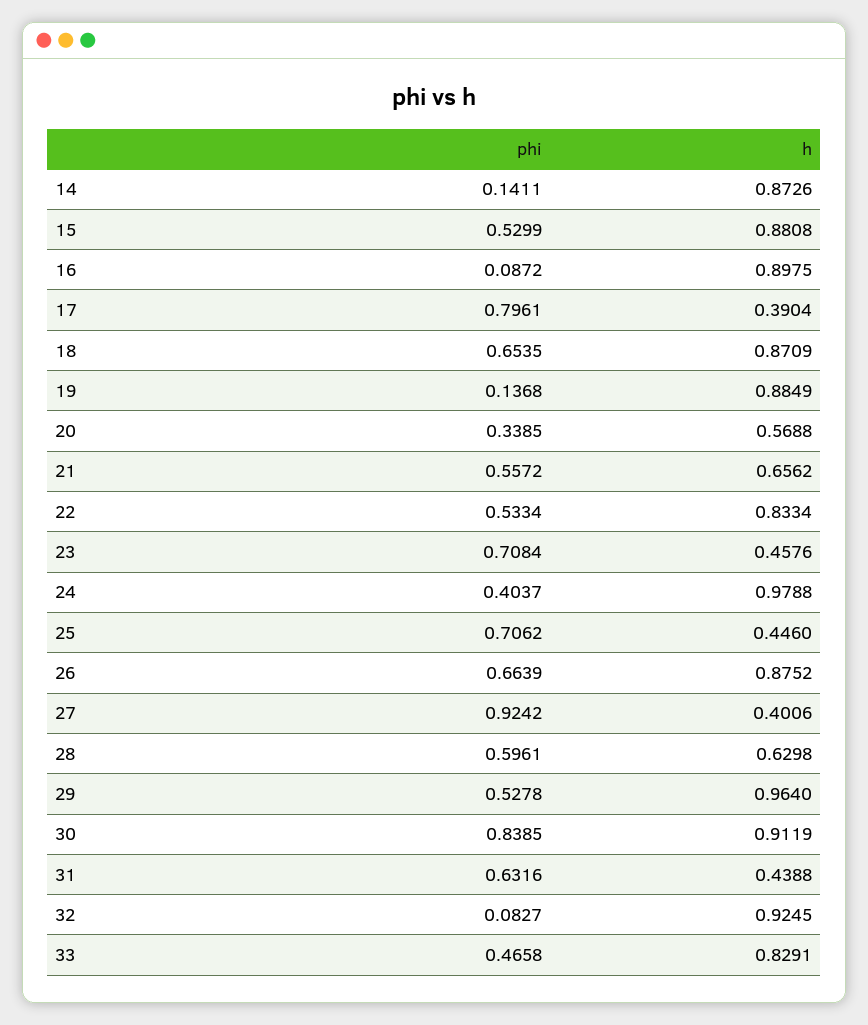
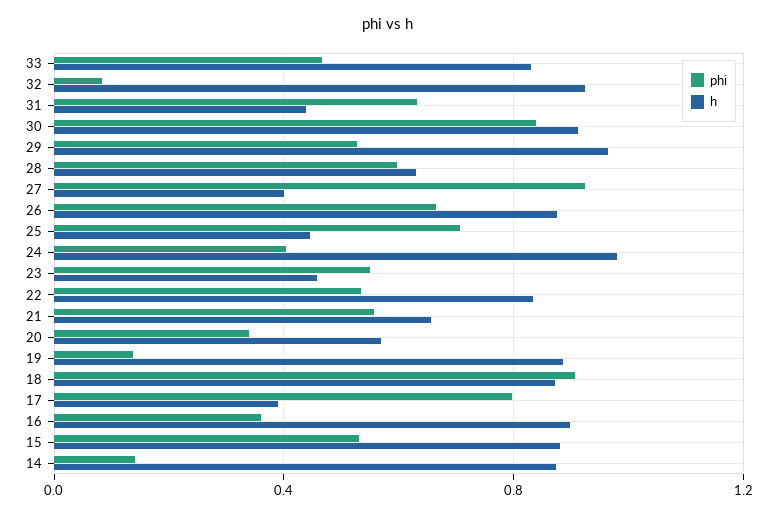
  {
    "phi": {
      "14": 0.1411,
      "15": 0.5299,
-     "16": 0.0872,
+     "16": 0.35,
      "17": 0.7961,
-     "18": 0.6535,
+     "18": 0.9,
      "19": 0.1368,
      "20": 0.3385,
      "21": 0.5572,
      "22": 0.5334,
-     "23": 0.7084,
+     "23": 0.55,
      "24": 0.4037,
      "25": 0.7062,
      "26": 0.6639,
      "27": 0.9242,
      "28": 0.5961,
      "29": 0.5278,
      "30": 0.8385,
      "31": 0.6316,
      "32": 0.0827,
      "33": 0.4658
    },
    "h": {
      "14": 0.8726,
      "15": 0.8808,
      "16": 0.8975,
      "17": 0.3904,
      "18": 0.8709,
      "19": 0.8849,
      "20": 0.5688,
      "21": 0.6562,
      "22": 0.8334,
      "23": 0.4576,
      "24": 0.9788,
      "25": 0.446,
      "26": 0.8752,
      "27": 0.4006,
      "28": 0.6298,
      "29": 0.964,
      "30": 0.9119,
      "31": 0.4388,
      "32": 0.9245,
      "33": 0.8291
    }
  }

